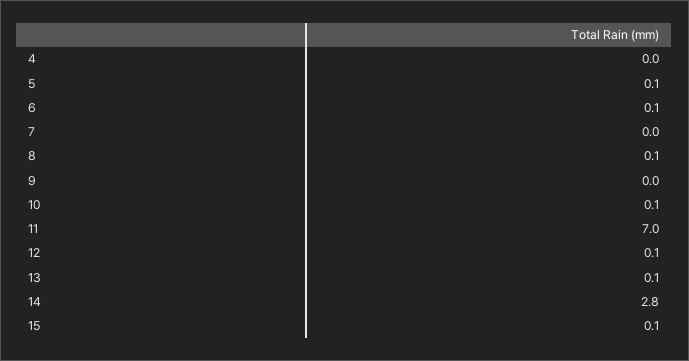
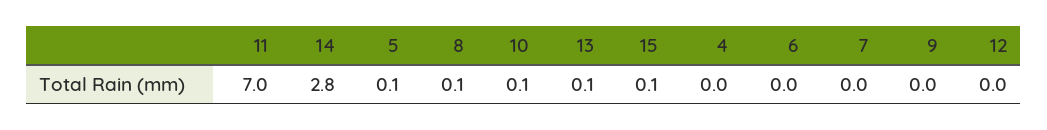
  {
    "4": 0,
    "5": 0.1,
-   "6": 0.1,
+   "6": 0,
    "7": 0,
    "8": 0.1,
    "9": 0,
    "10": 0.1,
    "11": 7,
-   "12": 0.1,
+   "12": 0,
    "13": 0.1,
    "14": 2.8,
    "15": 0.1
  }

